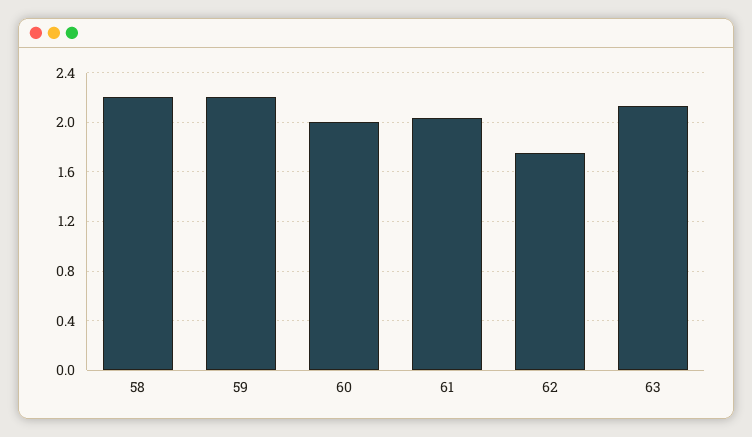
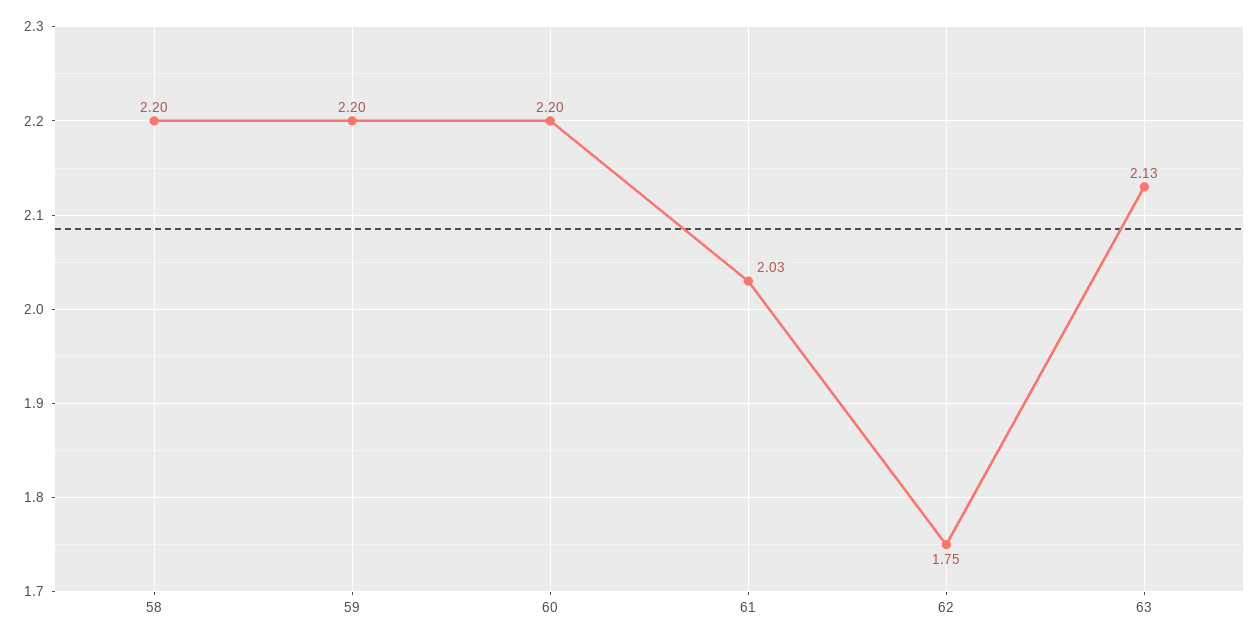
  {
    "58": 2.2,
    "59": 2.2,
-   "60": 2,
+   "60": 2.2,
    "61": 2.03,
    "62": 1.75,
    "63": 2.13
  }

